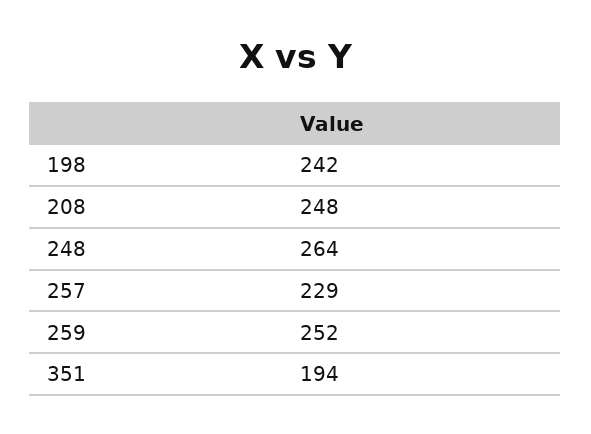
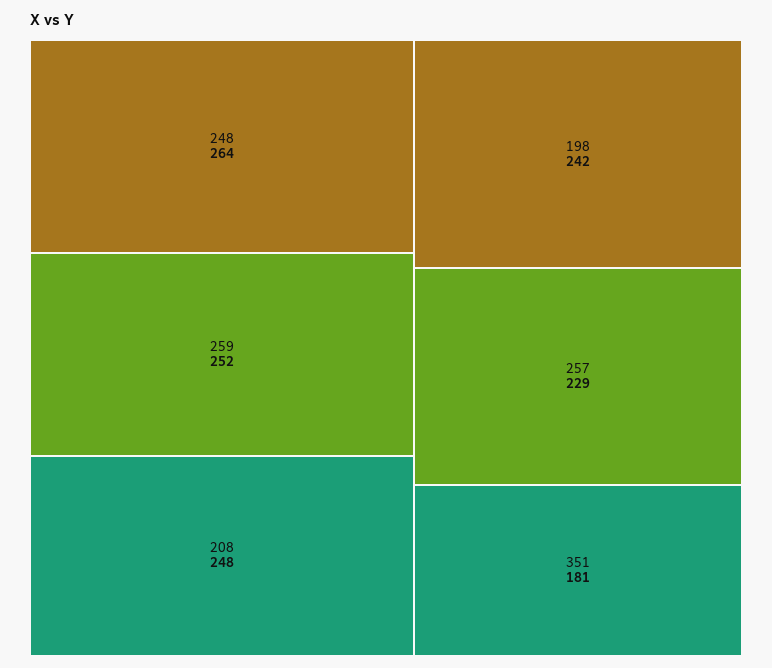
  {
    "198": 242,
    "208": 248,
    "248": 264,
    "257": 229,
    "259": 252,
-   "351": 194
+   "351": 181
  }

